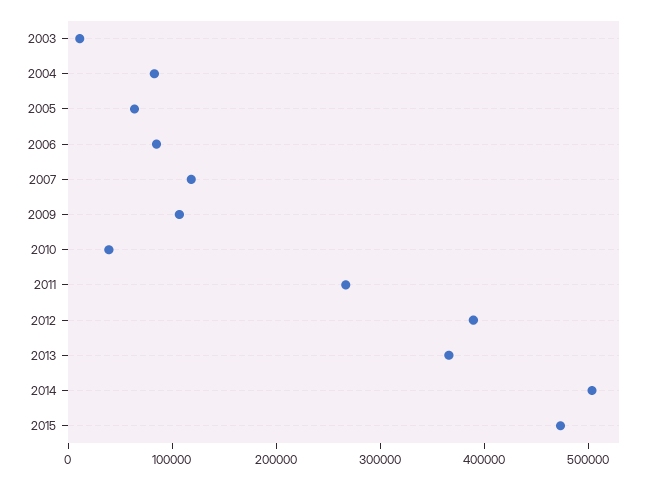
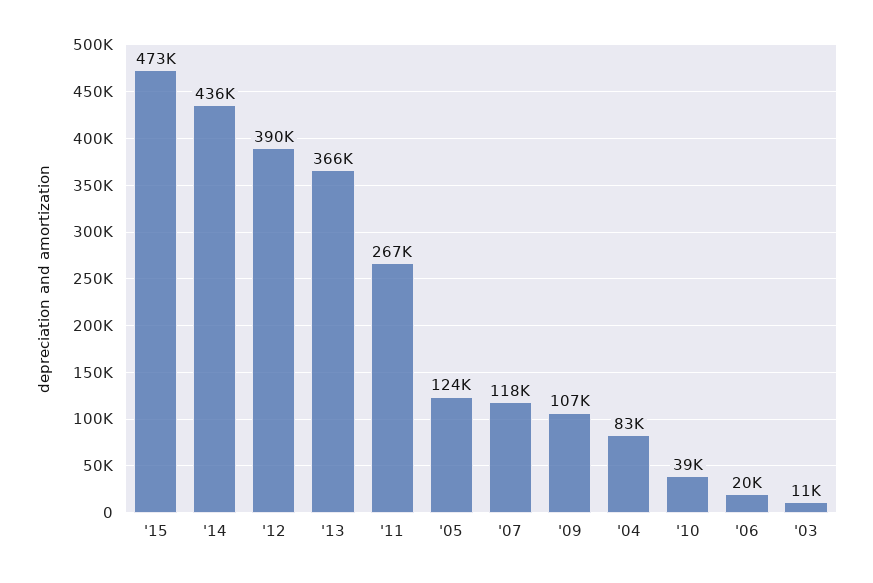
  {
    "2003": 11000,
    "2004": 83000,
-   "2005": 60000,
+   "2005": 124000,
-   "2006": 80000,
+   "2006": 20000,
    "2007": 118000,
    "2009": 107000,
    "2010": 39000,
    "2011": 267000,
    "2012": 390000,
    "2013": 366000,
-   "2014": 500000,
+   "2014": 436000,
    "2015": 473000
  }

